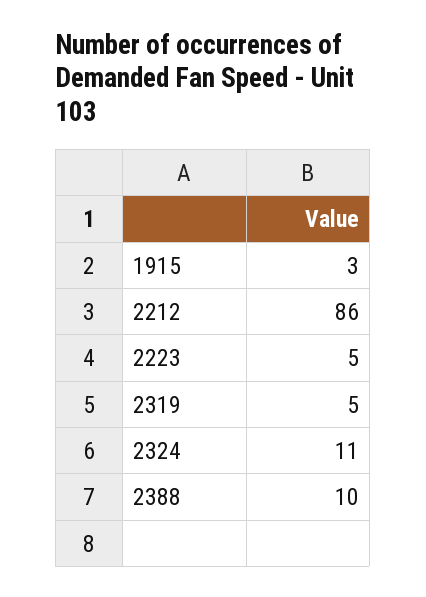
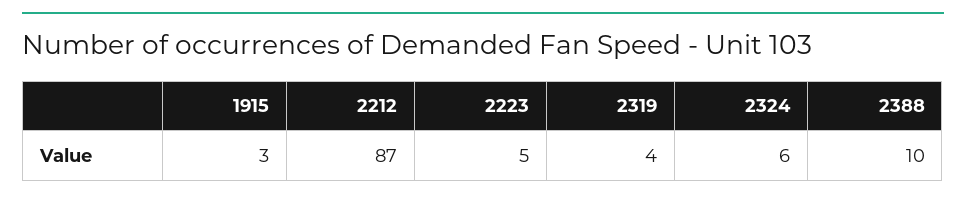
  {
    "1915": 3,
-   "2212": 86,
+   "2212": 87,
    "2223": 5,
-   "2319": 5,
+   "2319": 4,
-   "2324": 11,
+   "2324": 6,
    "2388": 10
  }

